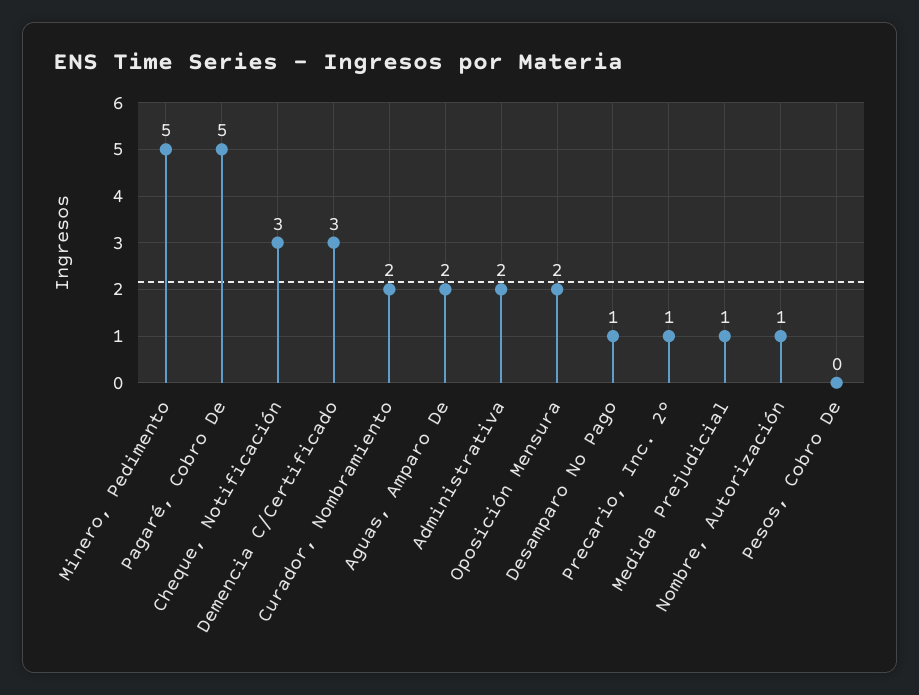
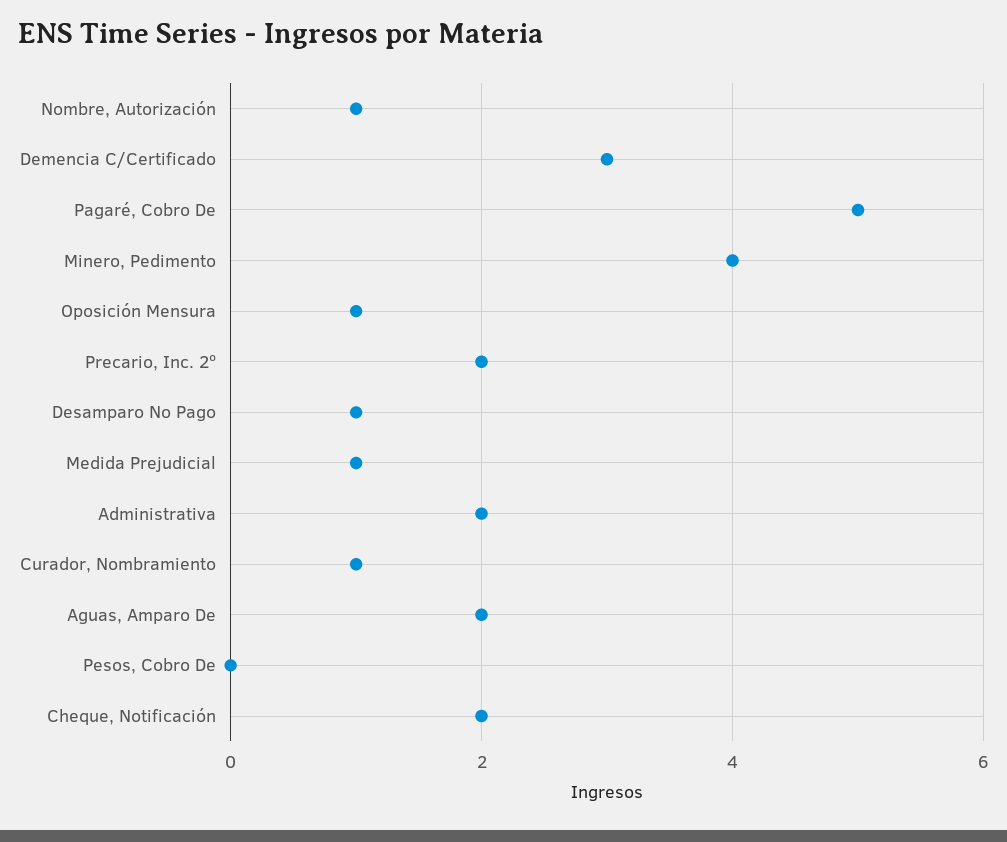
  {
-   "Minero, Pedimento": 5,
+   "Minero, Pedimento": 4,
    "Pagaré, Cobro De": 5,
-   "Cheque, Notificación": 3,
+   "Cheque, Notificación": 2,
    "Demencia C/Certificado": 3,
-   "Curador, Nombramiento": 2,
+   "Curador, Nombramiento": 1,
    "Aguas, Amparo De": 2,
    "Administrativa": 2,
-   "Oposición Mensura": 2,
+   "Oposición Mensura": 1,
    "Desamparo No Pago": 1,
-   "Precario, Inc. 2º": 1,
+   "Precario, Inc. 2º": 2,
    "Medida Prejudicial": 1,
    "Nombre, Autorización": 1,
    "Pesos, Cobro De": 0
  }

